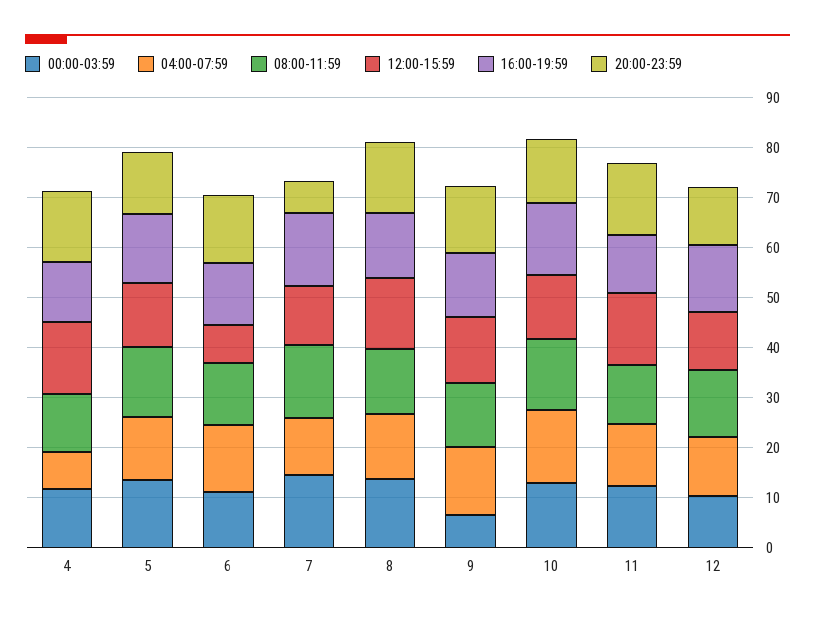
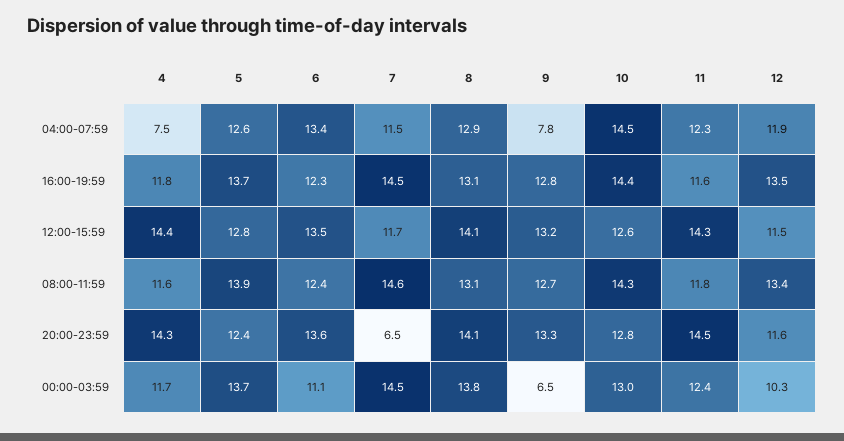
  {
    "00:00-03:59": {
      "4": 11.7,
      "5": 13.7,
      "6": 11.1,
      "7": 14.5,
      "8": 13.8,
      "9": 6.5,
      "10": 13,
      "11": 12.4,
      "12": 10.3
    },
    "04:00-07:59": {
      "4": 7.5,
      "5": 12.6,
      "6": 13.4,
      "7": 11.5,
      "8": 12.9,
-     "9": 14,
+     "9": 7.8,
      "10": 14.5,
      "11": 12.3,
      "12": 11.9
    },
    "08:00-11:59": {
      "4": 11.6,
      "5": 13.9,
      "6": 12.4,
      "7": 14.6,
      "8": 13.1,
      "9": 12.7,
      "10": 14.3,
      "11": 11.8,
      "12": 13.4
    },
    "12:00-15:59": {
      "4": 14.4,
      "5": 12.8,
-     "6": 8,
+     "6": 13.5,
      "7": 11.7,
      "8": 14.1,
      "9": 13.2,
      "10": 12.6,
      "11": 14.3,
      "12": 11.5
    },
    "16:00-19:59": {
      "4": 11.8,
      "5": 13.7,
      "6": 12.3,
      "7": 14.5,
      "8": 13.1,
      "9": 12.8,
      "10": 14.4,
      "11": 11.6,
      "12": 13.5
    },
    "20:00-23:59": {
      "4": 14.3,
      "5": 12.4,
      "6": 13.6,
      "7": 6.5,
      "8": 14.1,
      "9": 13.3,
      "10": 12.8,
      "11": 14.5,
      "12": 11.6
    }
  }

